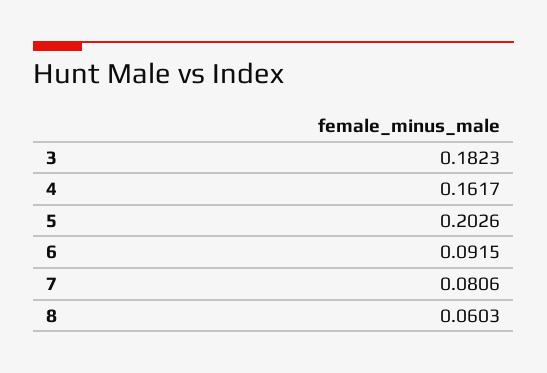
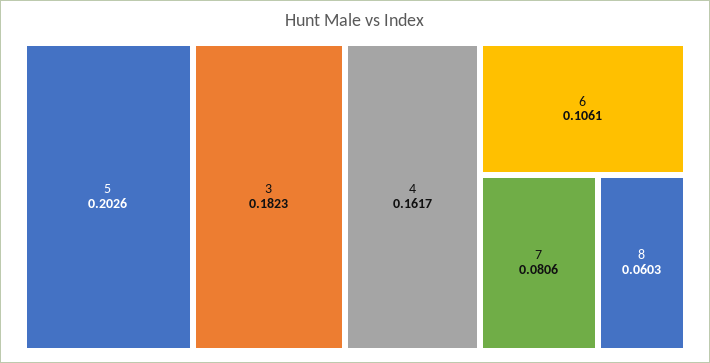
  {
    "3": 0.1823,
    "4": 0.1617,
    "5": 0.2026,
-   "6": 0.0915,
+   "6": 0.1061,
    "7": 0.0806,
    "8": 0.0603
  }

